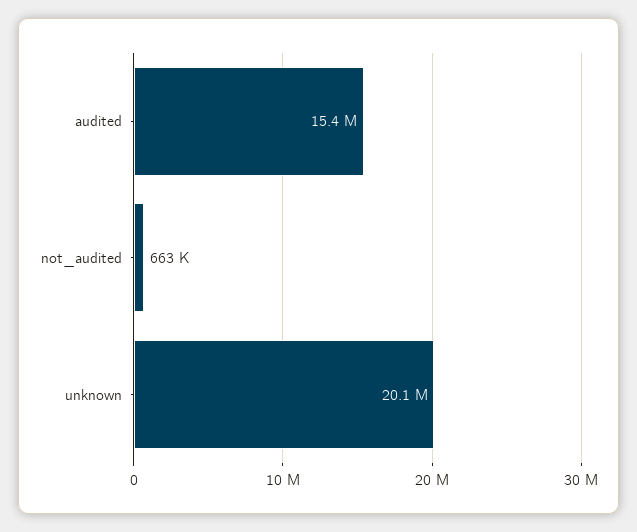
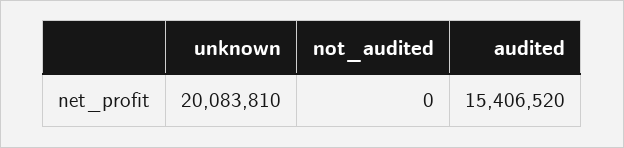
  {
    "audited": 15406520,
-   "not_audited": 663000,
+   "not_audited": 0,
    "unknown": 20083810
  }

